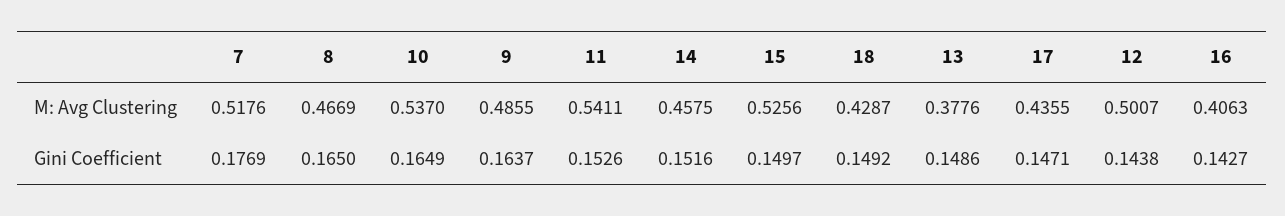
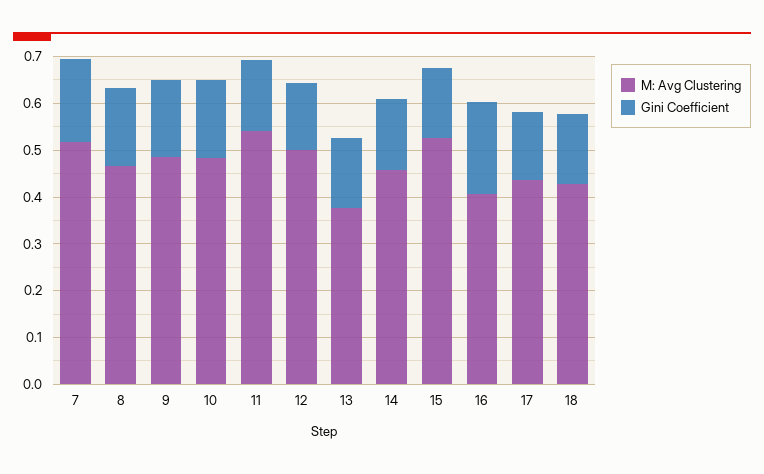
  {
    "M: Avg Clustering": {
      "7": 0.5176,
      "8": 0.4669,
-     "10": 0.537,
+     "10": 0.48,
      "9": 0.4855,
      "11": 0.5411,
      "14": 0.4575,
      "15": 0.5256,
      "18": 0.4287,
      "13": 0.3776,
      "17": 0.4355,
      "12": 0.5007,
      "16": 0.4063
    },
    "Gini Coefficient": {
      "7": 0.1769,
      "8": 0.165,
      "10": 0.1649,
      "9": 0.1637,
      "11": 0.1526,
      "14": 0.1516,
      "15": 0.1497,
      "18": 0.1492,
      "13": 0.1486,
      "17": 0.1471,
      "12": 0.1438,
-     "16": 0.1427
+     "16": 0.2
    }
  }

